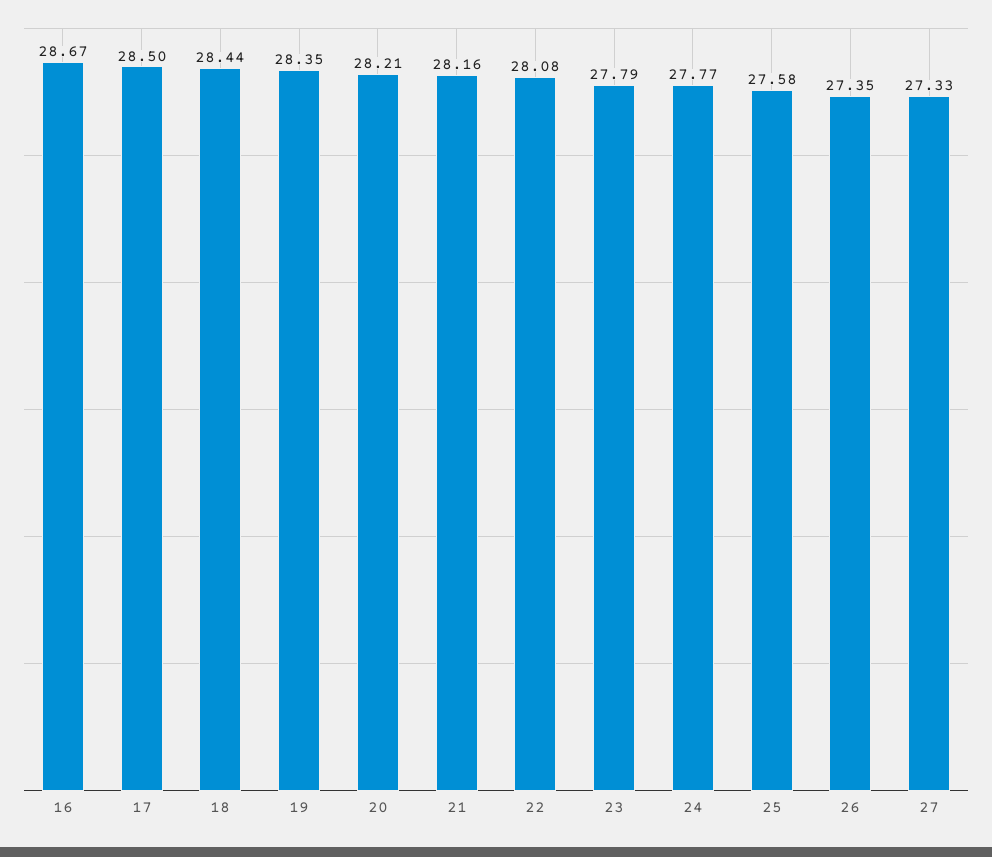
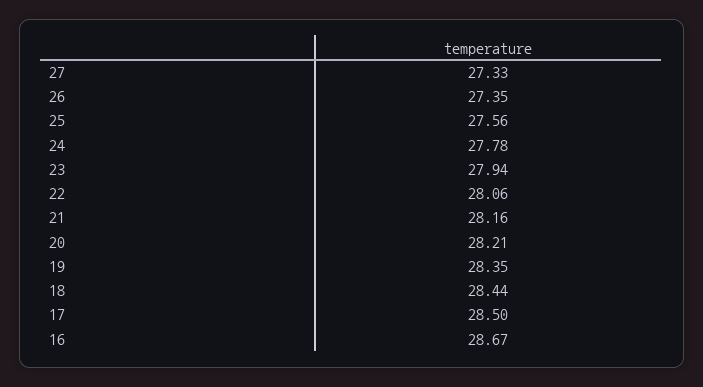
  {
    "16": 28.67,
    "17": 28.5,
    "18": 28.44,
    "19": 28.35,
    "20": 28.21,
    "21": 28.16,
-   "22": 28.08,
+   "22": 28.06,
-   "23": 27.79,
+   "23": 27.94,
-   "24": 27.77,
+   "24": 27.78,
-   "25": 27.58,
+   "25": 27.56,
    "26": 27.35,
    "27": 27.33
  }

